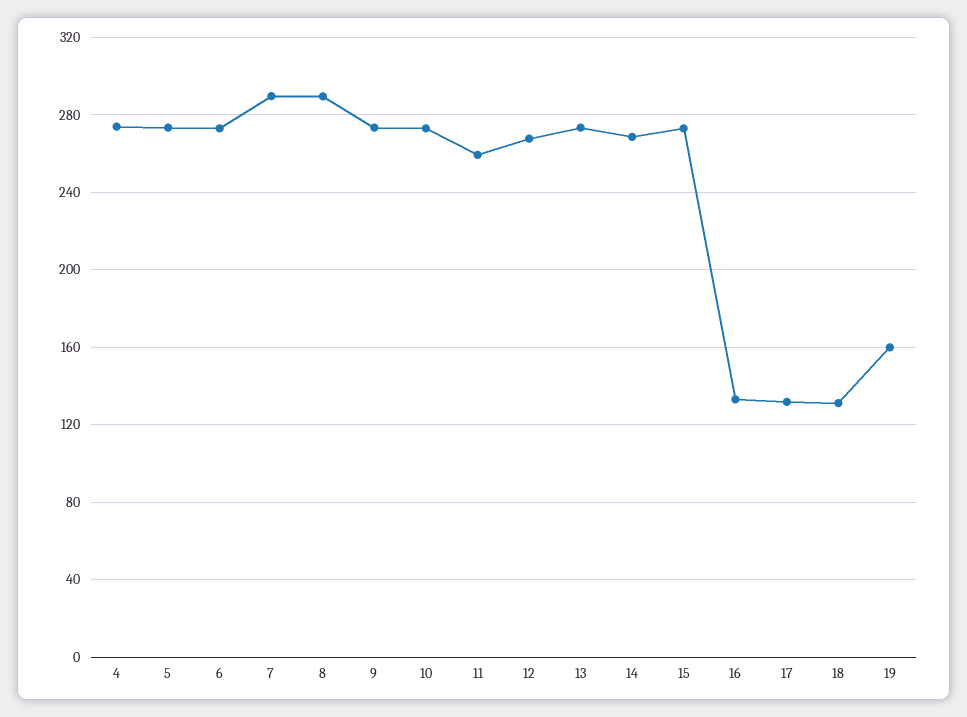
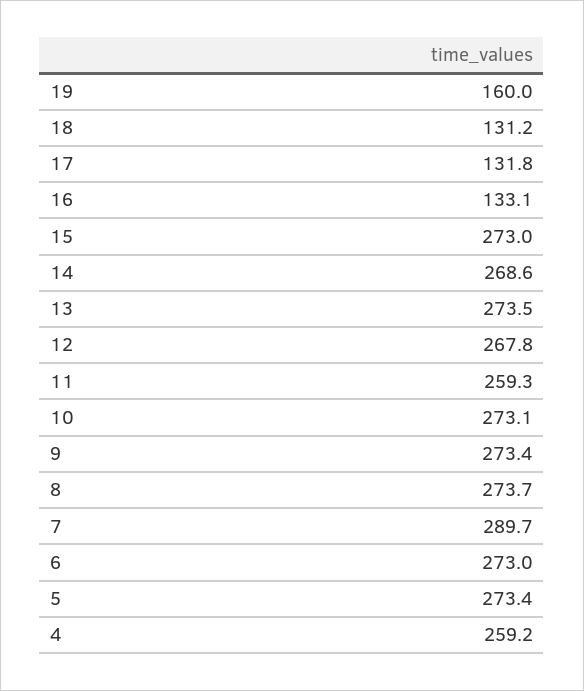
  {
-   "4": 275,
+   "4": 259.2,
    "5": 273.4,
    "6": 273,
    "7": 289.7,
-   "8": 290,
+   "8": 273.7,
    "9": 273.4,
    "10": 273.1,
    "11": 259.3,
    "12": 267.8,
    "13": 273.5,
    "14": 268.6,
    "15": 273,
    "16": 133.1,
    "17": 131.8,
    "18": 131.2,
    "19": 160
  }

